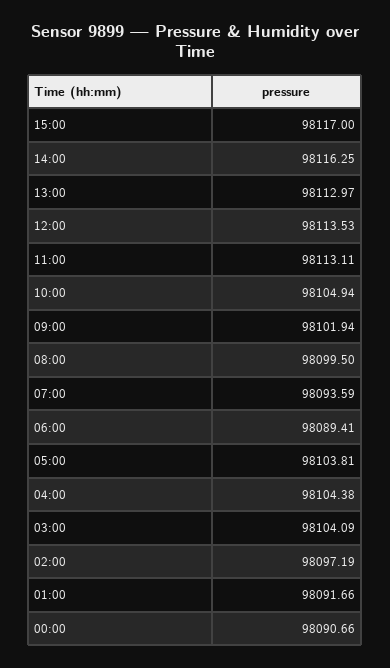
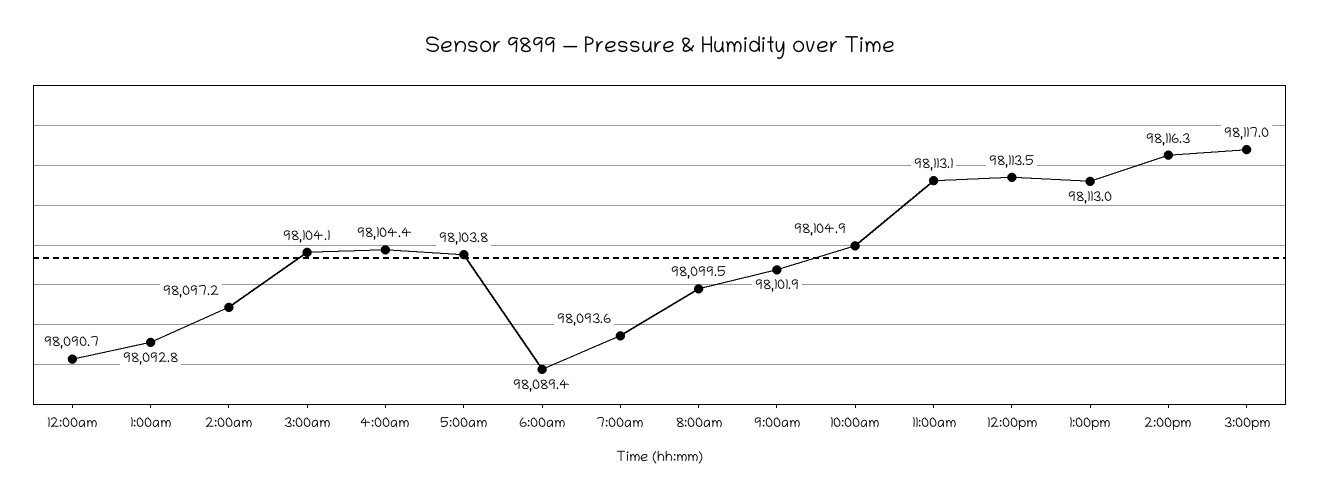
  {
    "15:00": 98117,
    "14:00": 98116.25,
    "13:00": 98112.97,
    "12:00": 98113.53,
    "11:00": 98113.11,
    "10:00": 98104.94,
    "09:00": 98101.94,
    "08:00": 98099.5,
    "07:00": 98093.59,
    "06:00": 98089.41,
    "05:00": 98103.81,
    "04:00": 98104.38,
    "03:00": 98104.09,
    "02:00": 98097.19,
-   "01:00": 98091.66,
+   "01:00": 98092.8,
    "00:00": 98090.66
  }

